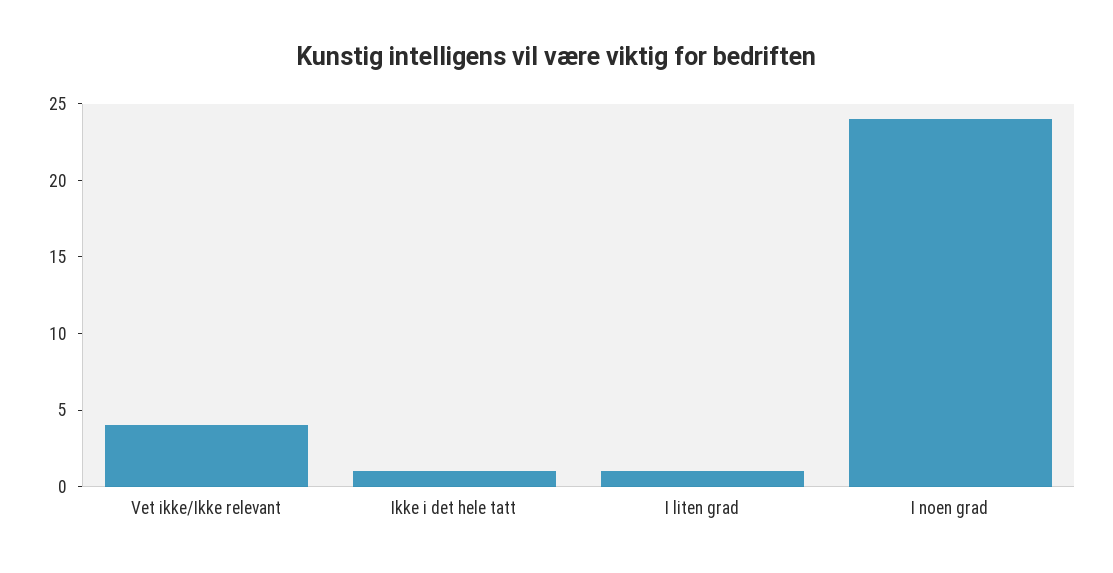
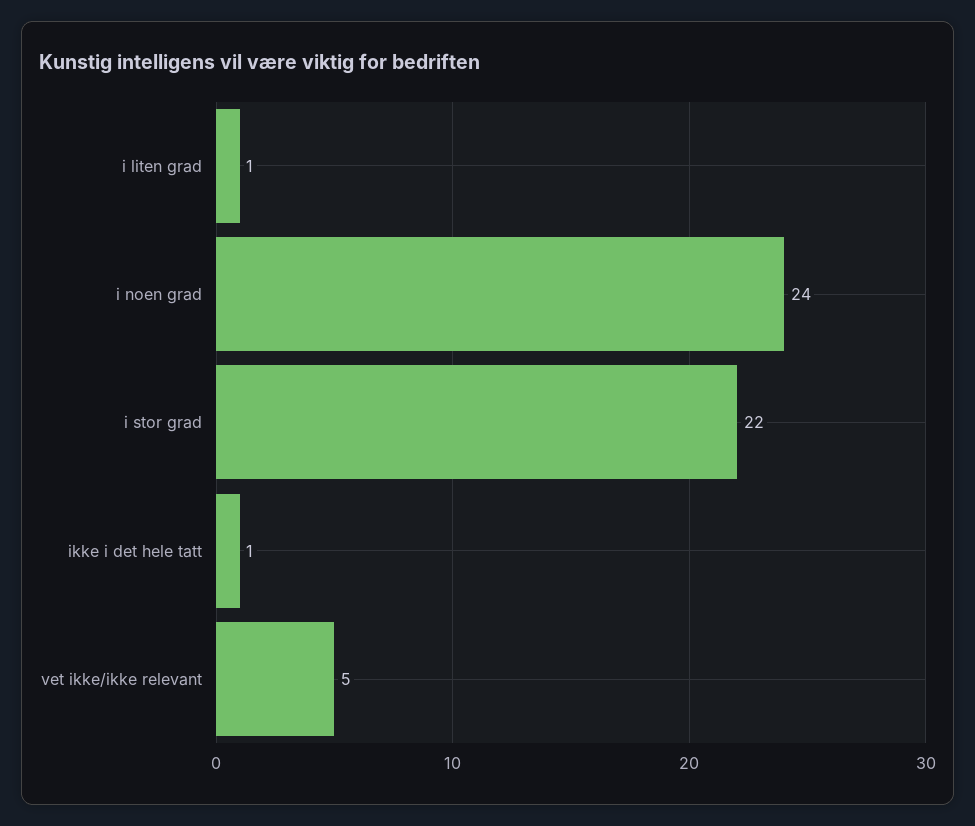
  {
-   "Vet ikke/Ikke relevant": 4,
+   "Vet ikke/Ikke relevant": 5,
    "Ikke i det hele tatt": 1,
    "I liten grad": 1,
-   "I noen grad": 24
+   "I noen grad": 24,
+   "i stor grad": 22
  }

